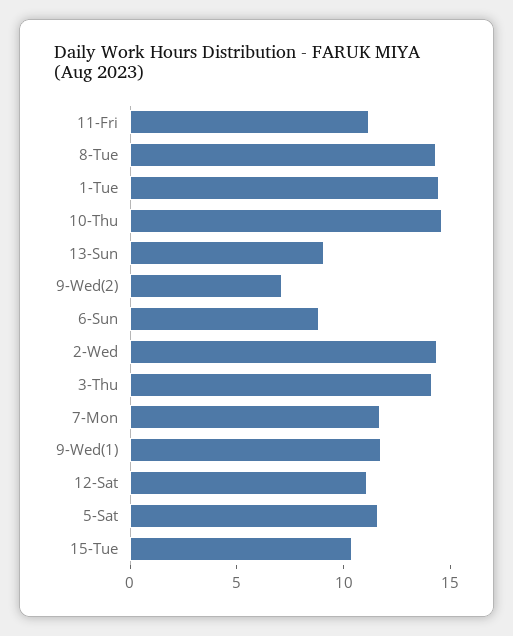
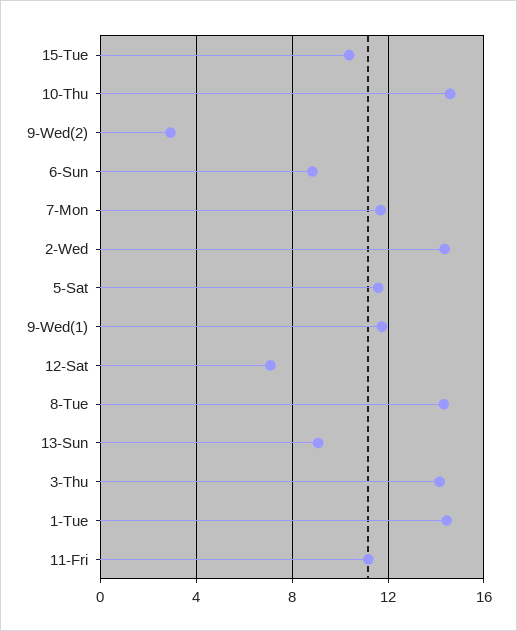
  {
    "11-Fri": 11,
    "8-Tue": 14.5,
    "1-Tue": 14.5,
    "10-Thu": 14.5,
    "13-Sun": 9,
-   "9-Wed(2)": 7,
+   "9-Wed(2)": 3,
    "6-Sun": 9,
    "2-Wed": 14.5,
    "3-Thu": 14,
    "7-Mon": 11.5,
    "9-Wed(1)": 11.5,
-   "12-Sat": 11,
+   "12-Sat": 7,
    "5-Sat": 11.5,
    "15-Tue": 10.5
  }

